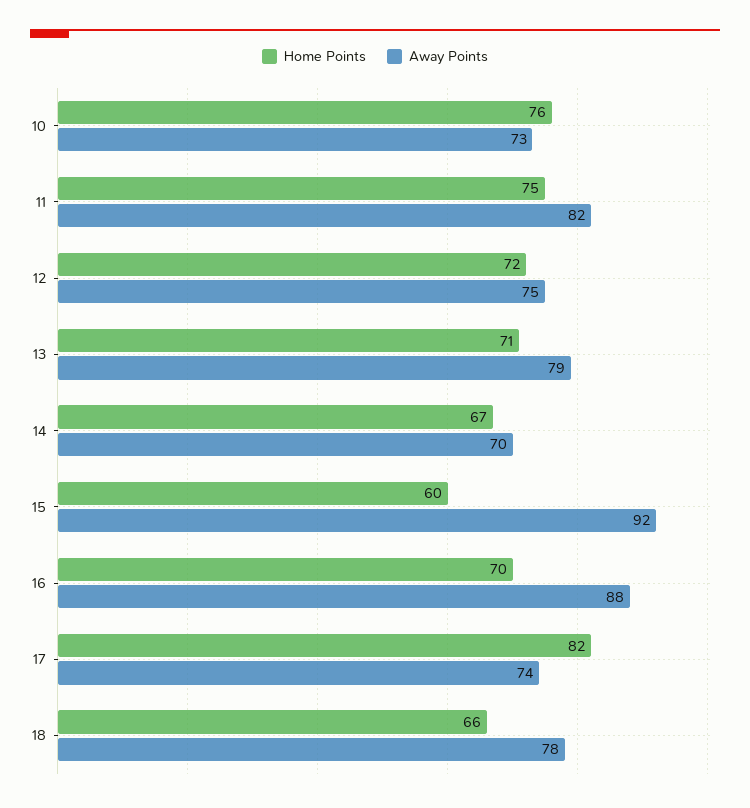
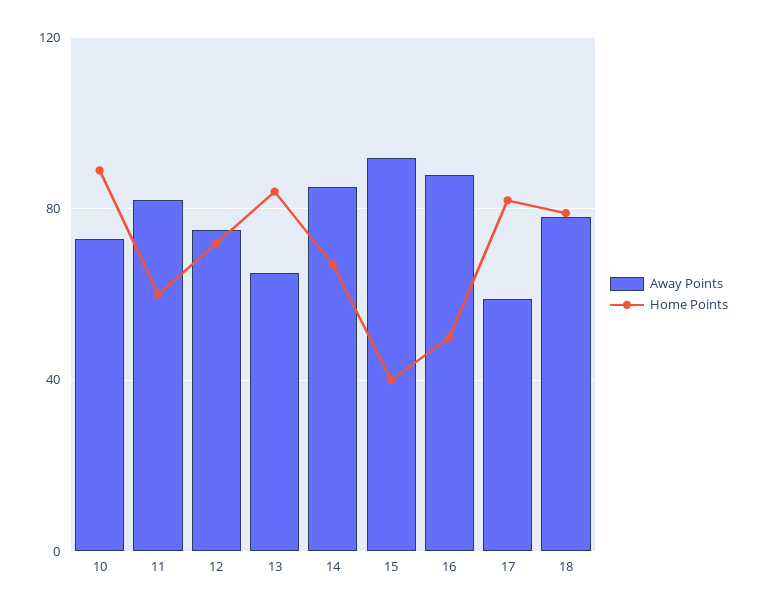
  {
    "Home Points": {
-     "10": 76,
+     "10": 90,
-     "11": 75,
+     "11": 60,
      "12": 72,
-     "13": 71,
+     "13": 85,
      "14": 67,
-     "15": 60,
+     "15": 40,
-     "16": 70,
+     "16": 50,
      "17": 82,
-     "18": 66
+     "18": 80
    },
    "Away Points": {
      "10": 73,
      "11": 82,
      "12": 75,
-     "13": 79,
+     "13": 65,
-     "14": 70,
+     "14": 85,
      "15": 92,
      "16": 88,
-     "17": 74,
+     "17": 60,
      "18": 78
    }
  }

